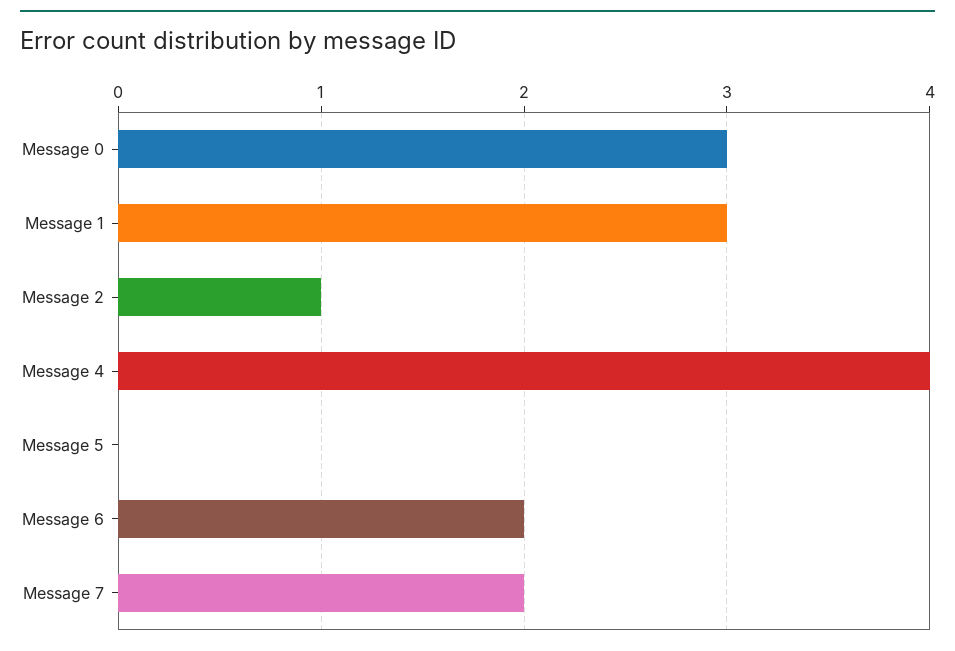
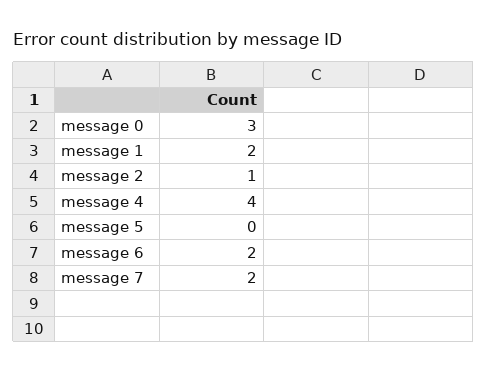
  {
    "Message 0": 3,
-   "Message 1": 3,
+   "Message 1": 2,
    "Message 2": 1,
    "Message 4": 4,
    "Message 5": 0,
    "Message 6": 2,
    "Message 7": 2
  }

